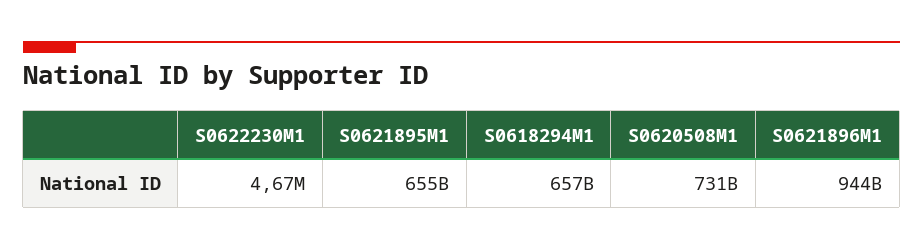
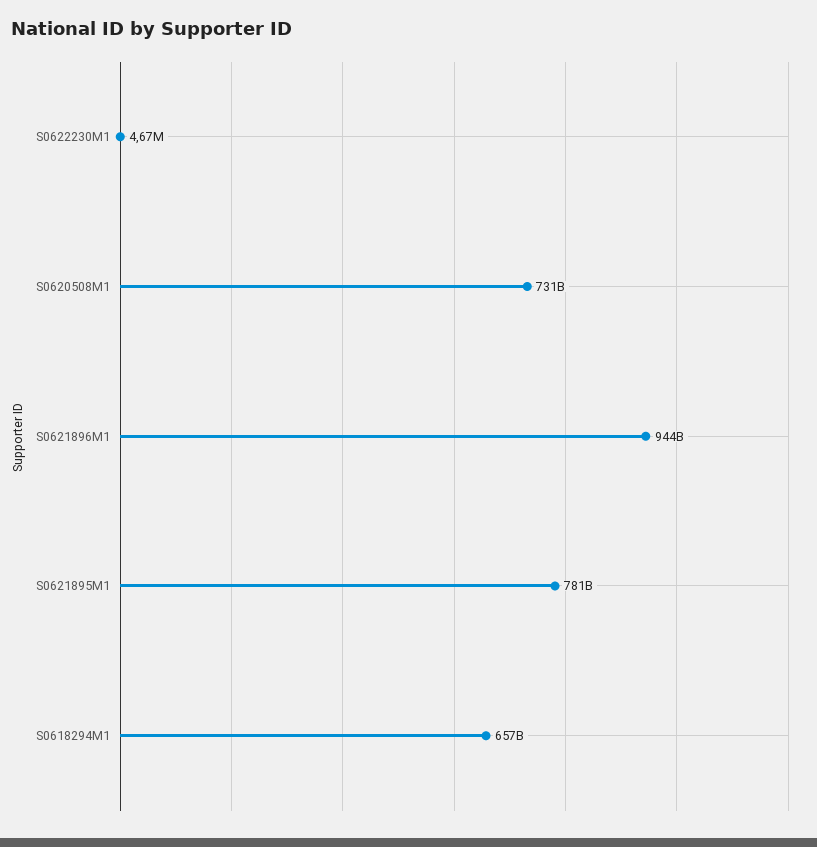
  {
    "S0622230M1": 4670000,
-   "S0621895M1": 655000000000,
+   "S0621895M1": 781000000000,
    "S0618294M1": 657000000000,
    "S0620508M1": 731000000000,
    "S0621896M1": 944000000000
  }

